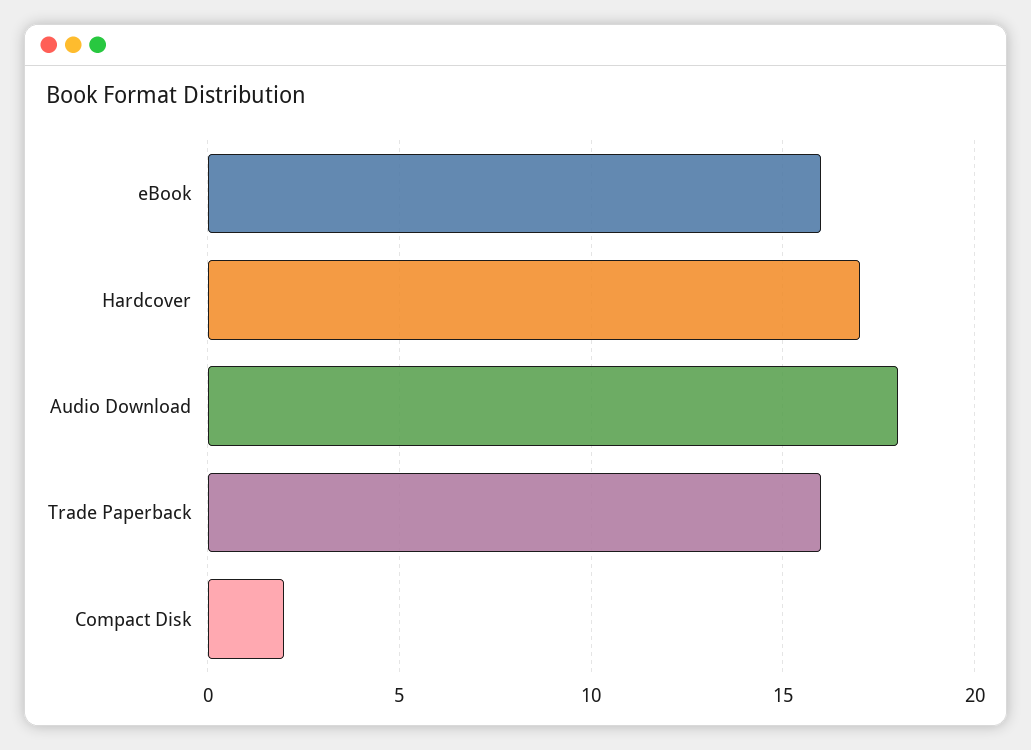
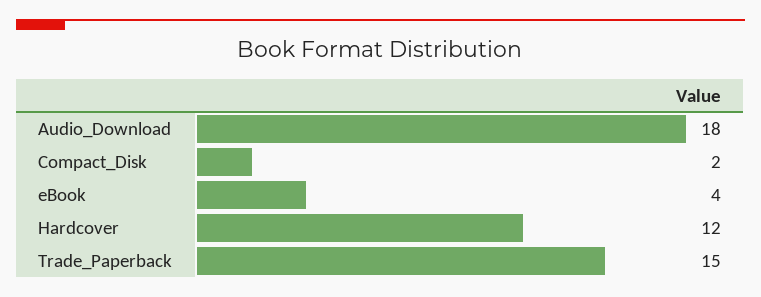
  {
-   "eBook": 16,
+   "eBook": 4,
-   "Hardcover": 17,
+   "Hardcover": 12,
    "Audio Download": 18,
-   "Trade Paperback": 16,
+   "Trade Paperback": 15,
    "Compact Disk": 2
  }

